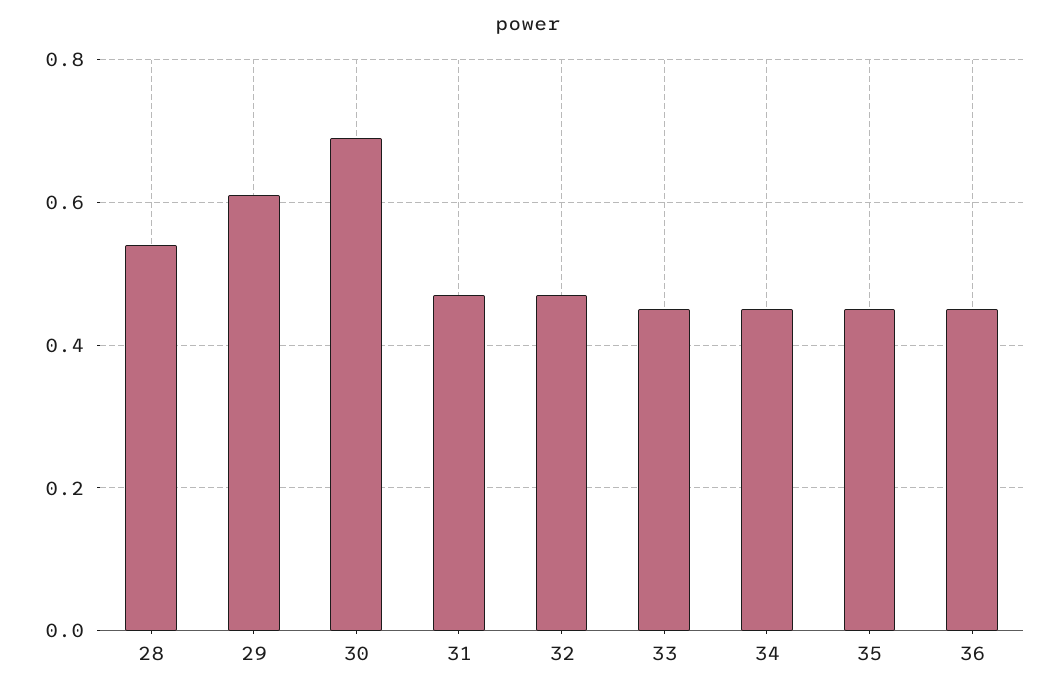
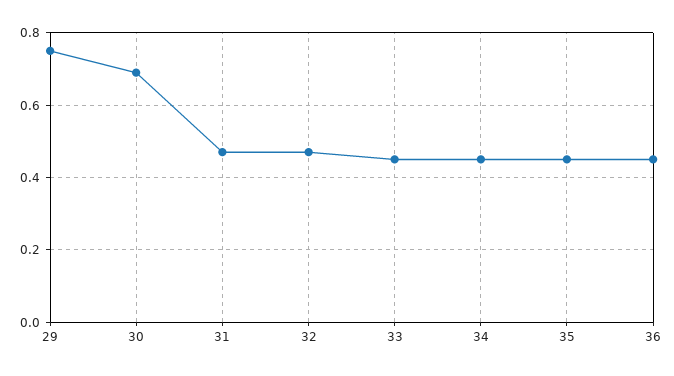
  {
-   "28": 0.55,
-   "29": 0.6,
+   "29": 0.75,
    "30": 0.7,
    "31": 0.45,
    "32": 0.45,
    "33": 0.45,
    "34": 0.45,
    "35": 0.45,
    "36": 0.45
  }

